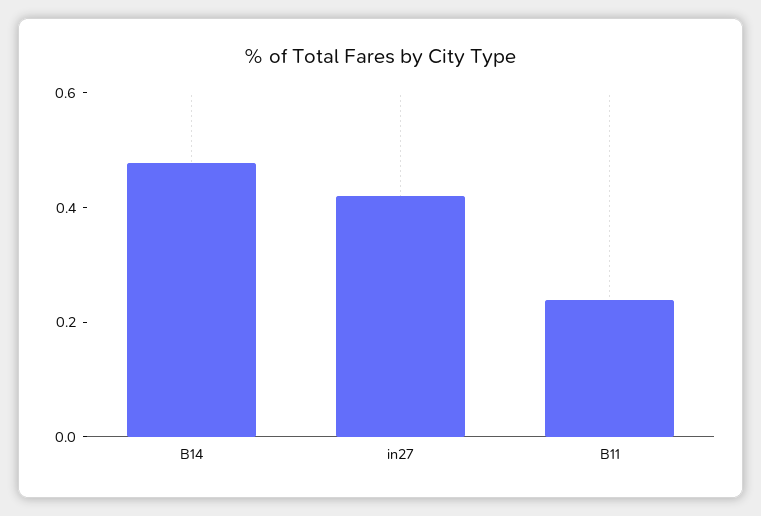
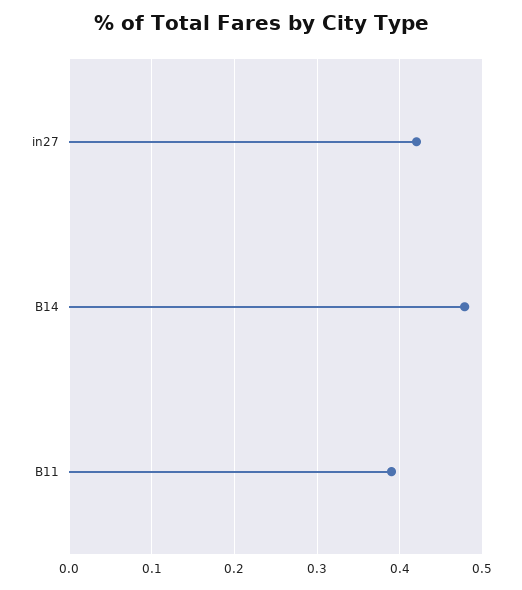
  {
    "B14": 0.48,
    "in27": 0.42,
-   "B11": 0.25
+   "B11": 0.39
  }

